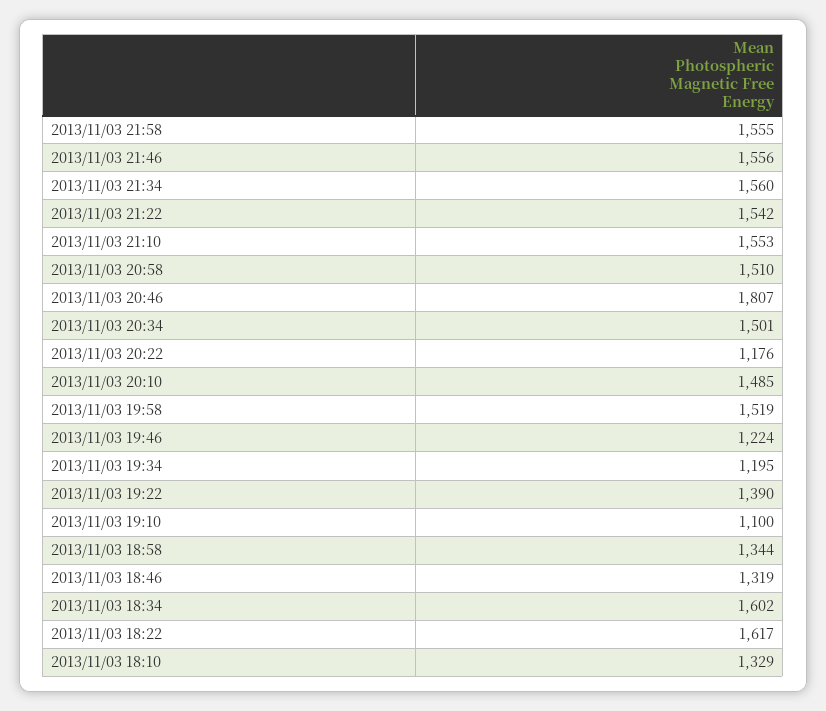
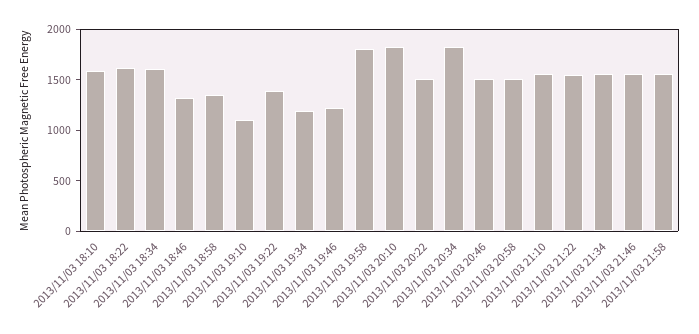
  {
    "2013/11/03 21:58": 1555,
    "2013/11/03 21:46": 1556,
    "2013/11/03 21:34": 1560,
    "2013/11/03 21:22": 1542,
    "2013/11/03 21:10": 1553,
    "2013/11/03 20:58": 1510,
-   "2013/11/03 20:46": 1807,
+   "2013/11/03 20:46": 1500,
-   "2013/11/03 20:34": 1501,
+   "2013/11/03 20:34": 1800,
-   "2013/11/03 20:22": 1176,
+   "2013/11/03 20:22": 1500,
-   "2013/11/03 20:10": 1485,
+   "2013/11/03 20:10": 1800,
-   "2013/11/03 19:58": 1519,
+   "2013/11/03 19:58": 1800,
    "2013/11/03 19:46": 1224,
    "2013/11/03 19:34": 1195,
    "2013/11/03 19:22": 1390,
    "2013/11/03 19:10": 1100,
    "2013/11/03 18:58": 1344,
    "2013/11/03 18:46": 1319,
    "2013/11/03 18:34": 1602,
    "2013/11/03 18:22": 1617,
-   "2013/11/03 18:10": 1329
+   "2013/11/03 18:10": 1600
  }

